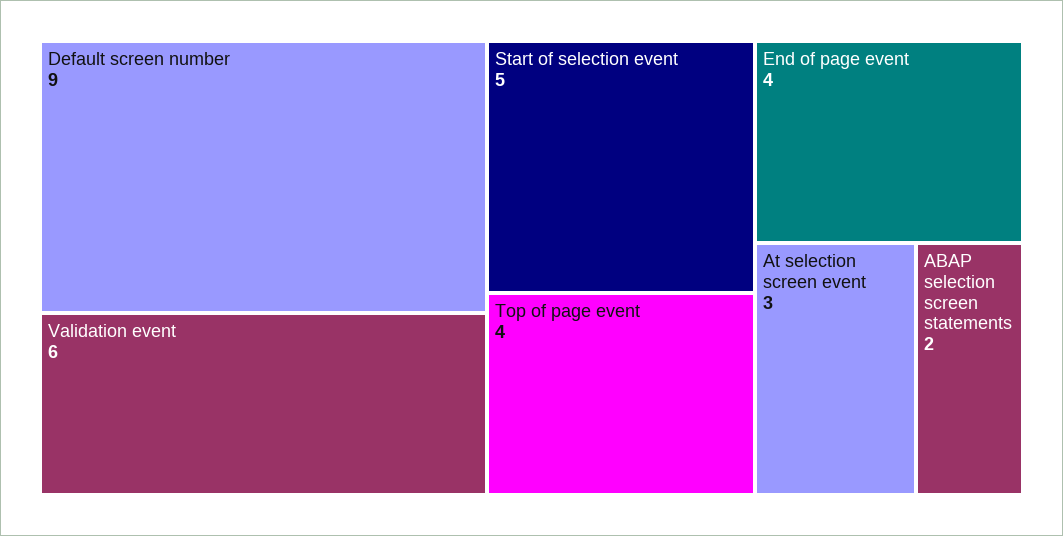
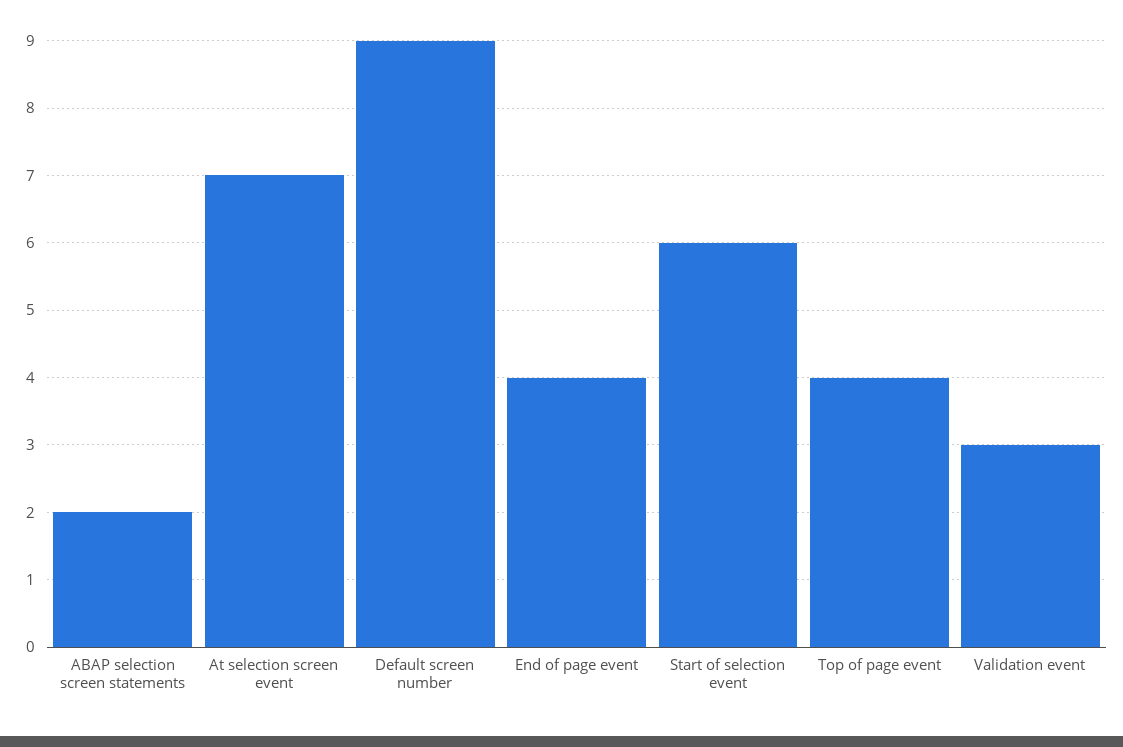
  {
    "Default screen number": 9,
-   "Validation event": 6,
+   "Validation event": 3,
-   "Start of selection event": 5,
+   "Start of selection event": 6,
    "Top of page event": 4,
    "End of page event": 4,
-   "At selection screen event": 3,
+   "At selection screen event": 7,
    "ABAP selection screen statements": 2
  }

